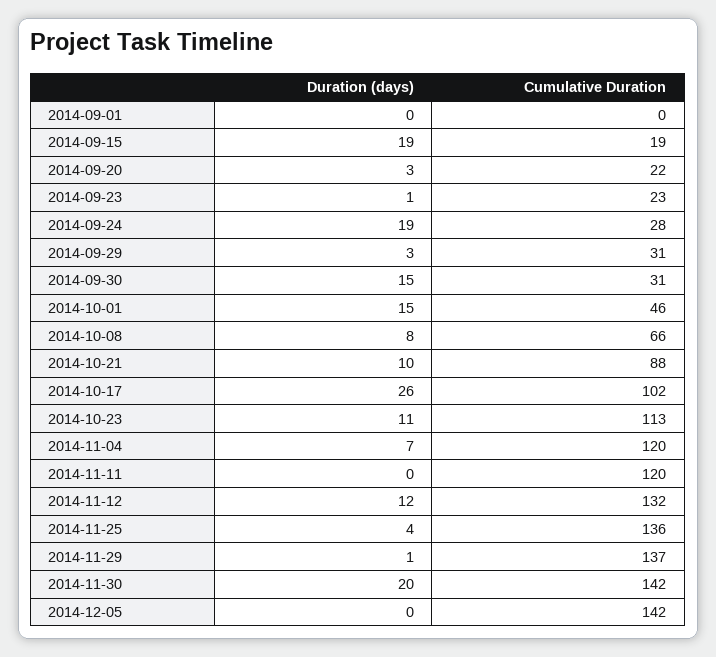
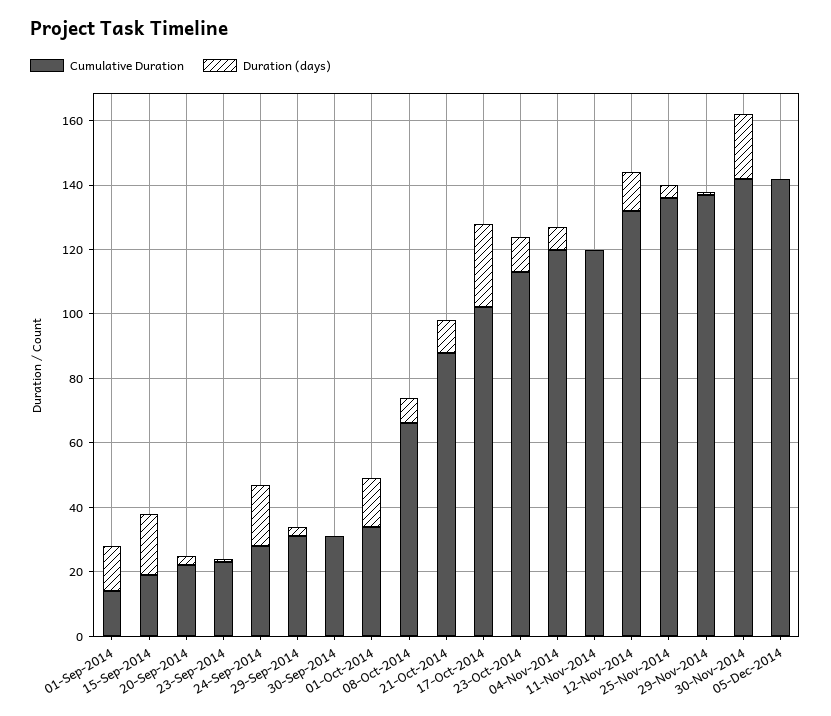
  {
    "Duration (days)": {
-     "2014-09-01": 0,
+     "2014-09-01": 15,
      "2014-09-15": 19,
      "2014-09-20": 3,
      "2014-09-23": 1,
      "2014-09-24": 19,
      "2014-09-29": 3,
-     "2014-09-30": 15,
+     "2014-09-30": 0,
      "2014-10-01": 15,
      "2014-10-08": 8,
      "2014-10-21": 10,
      "2014-10-17": 26,
      "2014-10-23": 11,
      "2014-11-04": 7,
      "2014-11-11": 0,
      "2014-11-12": 12,
      "2014-11-25": 4,
      "2014-11-29": 1,
      "2014-11-30": 20,
      "2014-12-05": 0
    },
    "Cumulative Duration": {
-     "2014-09-01": 0,
+     "2014-09-01": 15,
      "2014-09-15": 19,
      "2014-09-20": 22,
      "2014-09-23": 23,
      "2014-09-24": 28,
      "2014-09-29": 31,
      "2014-09-30": 31,
-     "2014-10-01": 46,
+     "2014-10-01": 35,
      "2014-10-08": 66,
      "2014-10-21": 88,
      "2014-10-17": 102,
      "2014-10-23": 113,
      "2014-11-04": 120,
      "2014-11-11": 120,
      "2014-11-12": 132,
      "2014-11-25": 136,
      "2014-11-29": 137,
      "2014-11-30": 142,
      "2014-12-05": 142
    }
  }

